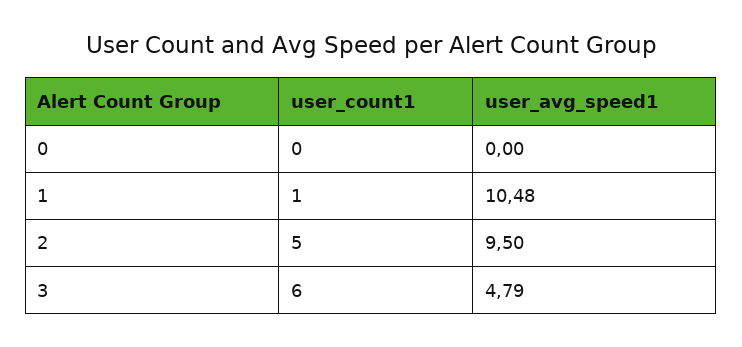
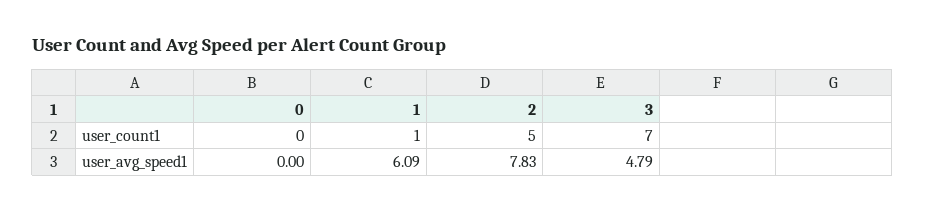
  {
    "user_count1": {
      "0": 0,
      "1": 1,
      "2": 5,
-     "3": 6
+     "3": 7
    },
    "user_avg_speed1": {
      "0": 0,
-     "1": 10.48,
+     "1": 6.09,
-     "2": 9.5,
+     "2": 7.83,
      "3": 4.79
    }
  }

